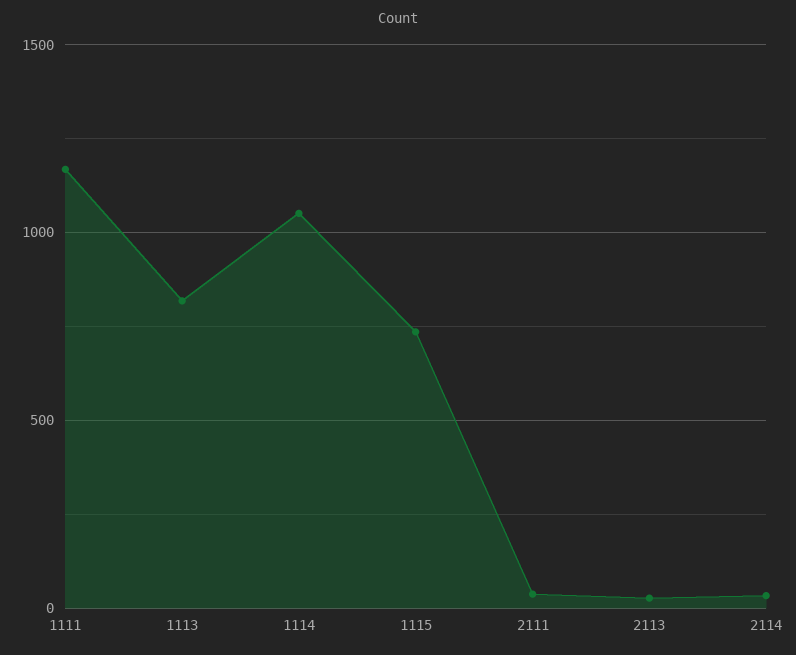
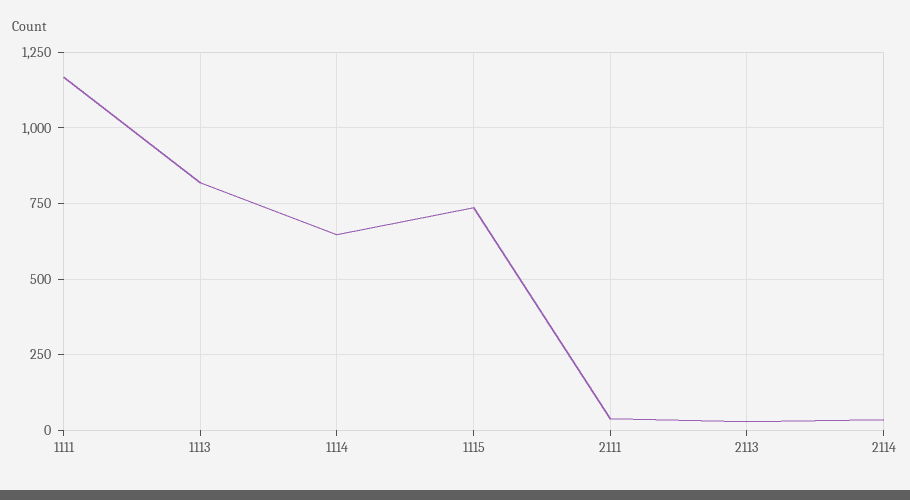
  {
    "1111": 1175,
    "1113": 825,
-   "1114": 1050,
+   "1114": 650,
    "1115": 725,
    "2111": 50,
    "2113": 25,
    "2114": 25
  }

